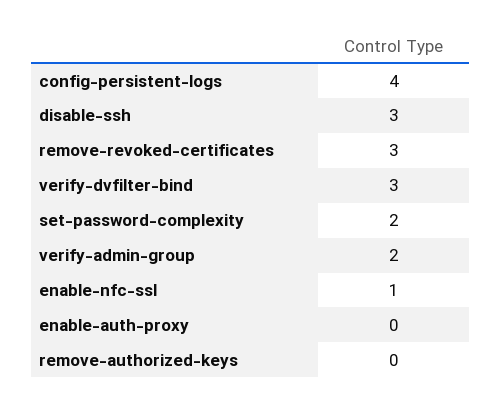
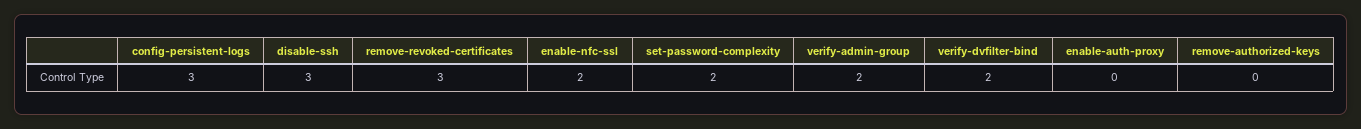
  {
-   "config-persistent-logs": 4,
+   "config-persistent-logs": 3,
    "disable-ssh": 3,
    "remove-revoked-certificates": 3,
-   "verify-dvfilter-bind": 3,
+   "verify-dvfilter-bind": 2,
    "set-password-complexity": 2,
    "verify-admin-group": 2,
-   "enable-nfc-ssl": 1,
+   "enable-nfc-ssl": 2,
    "enable-auth-proxy": 0,
    "remove-authorized-keys": 0
  }

